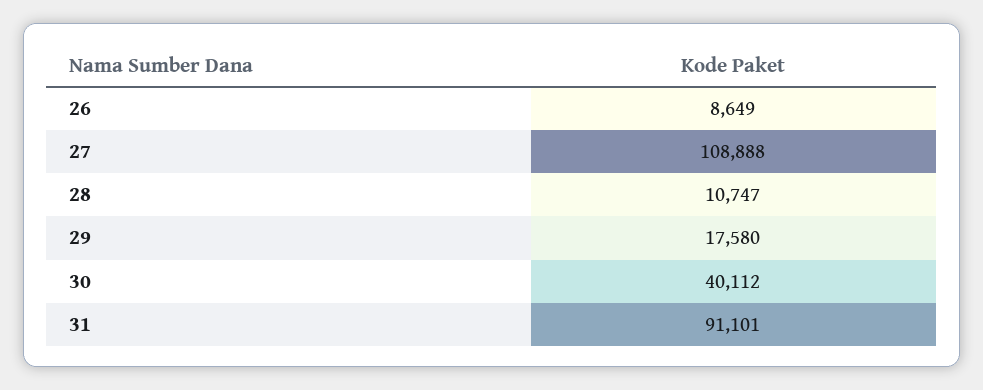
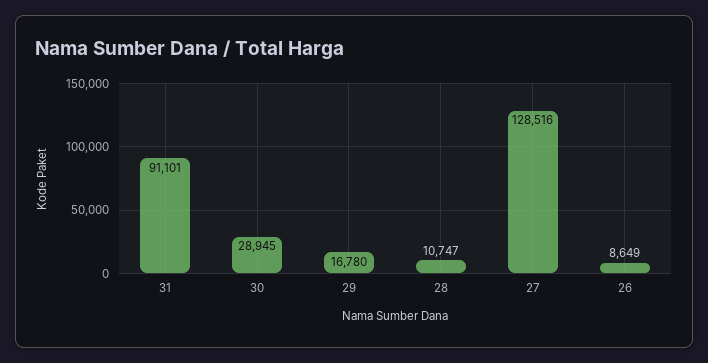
  {
    "26": 8649,
-   "27": 108888,
+   "27": 128516,
    "28": 10747,
-   "29": 17580,
+   "29": 16780,
-   "30": 40112,
+   "30": 28945,
    "31": 91101
  }

